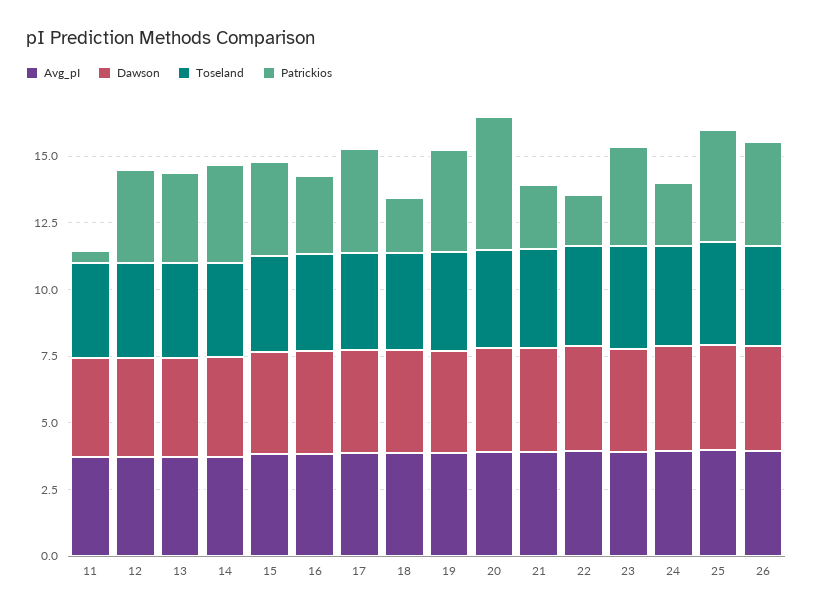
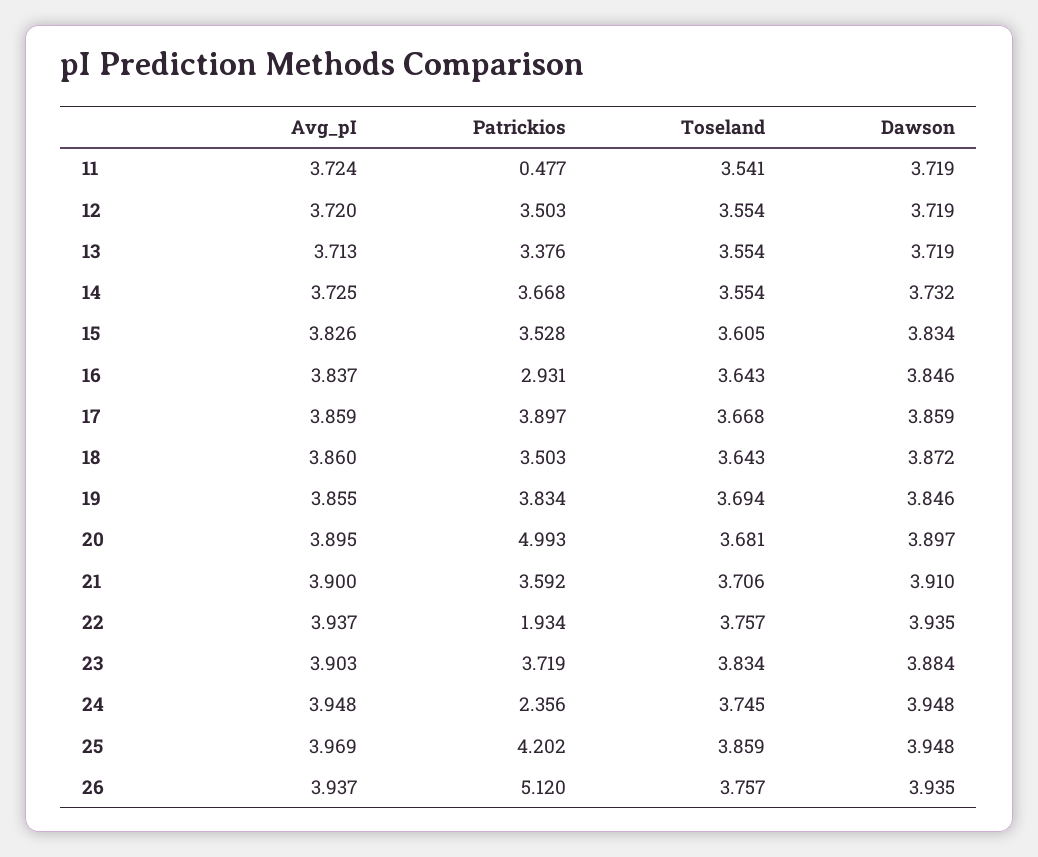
  {
    "Avg_pI": {
      "11": 3.724,
      "12": 3.72,
      "13": 3.713,
      "14": 3.725,
      "15": 3.826,
      "16": 3.837,
      "17": 3.859,
      "18": 3.86,
      "19": 3.855,
      "20": 3.895,
      "21": 3.9,
      "22": 3.937,
      "23": 3.903,
      "24": 3.948,
      "25": 3.969,
      "26": 3.937
    },
    "Dawson": {
      "11": 3.719,
      "12": 3.719,
      "13": 3.719,
      "14": 3.732,
      "15": 3.834,
      "16": 3.846,
      "17": 3.859,
      "18": 3.872,
      "19": 3.846,
      "20": 3.897,
      "21": 3.91,
      "22": 3.935,
      "23": 3.884,
      "24": 3.948,
      "25": 3.948,
      "26": 3.935
    },
    "Toseland": {
      "11": 3.541,
      "12": 3.554,
      "13": 3.554,
      "14": 3.554,
      "15": 3.605,
      "16": 3.643,
      "17": 3.668,
      "18": 3.643,
      "19": 3.694,
      "20": 3.681,
      "21": 3.706,
      "22": 3.757,
      "23": 3.834,
      "24": 3.745,
      "25": 3.859,
      "26": 3.757
    },
    "Patrickios": {
      "11": 0.477,
      "12": 3.503,
      "13": 3.376,
      "14": 3.668,
      "15": 3.528,
      "16": 2.931,
      "17": 3.897,
-     "18": 2,
+     "18": 3.503,
      "19": 3.834,
      "20": 4.993,
-     "21": 2.5,
+     "21": 3.592,
      "22": 1.934,
      "23": 3.719,
      "24": 2.356,
      "25": 4.202,
-     "26": 4
+     "26": 5.12
    }
  }

